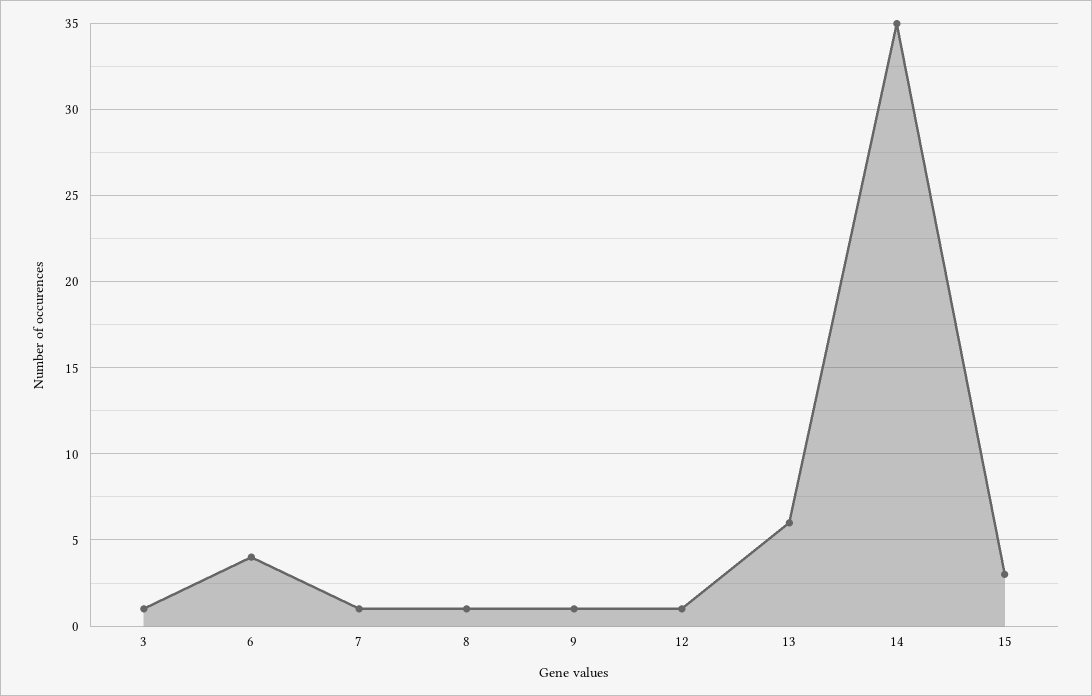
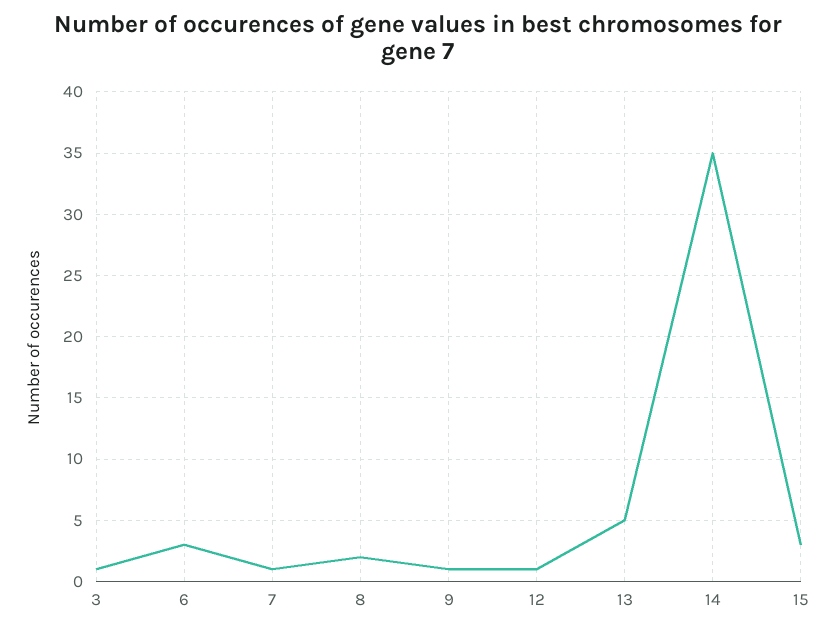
  {
    "3": 1,
-   "6": 4,
+   "6": 3,
    "7": 1,
-   "8": 1,
+   "8": 2,
    "9": 1,
    "12": 1,
-   "13": 6,
+   "13": 5,
    "14": 35,
    "15": 3
  }

